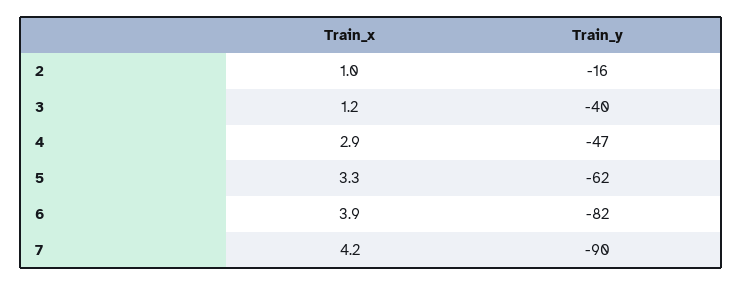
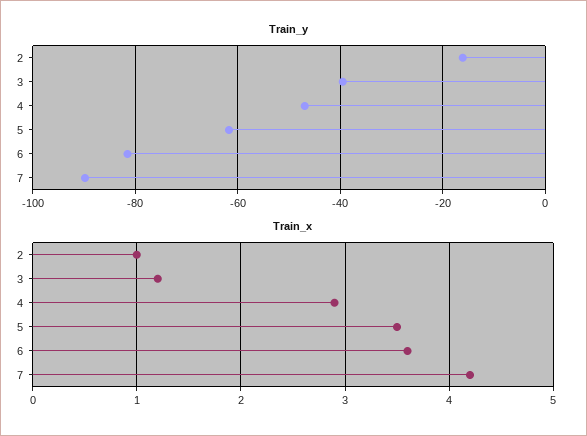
  {
    "Train_x": {
      "2": 1,
      "3": 1.2,
      "4": 2.9,
-     "5": 3.3,
+     "5": 3.5,
-     "6": 3.9,
+     "6": 3.6,
      "7": 4.2
    },
    "Train_y": {
      "2": -16,
      "3": -40,
      "4": -47,
      "5": -62,
      "6": -82,
      "7": -90
    }
  }

